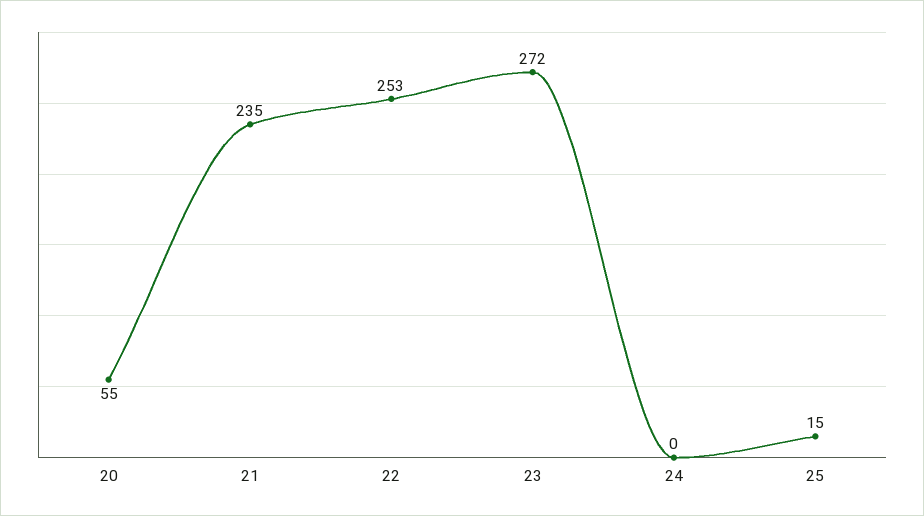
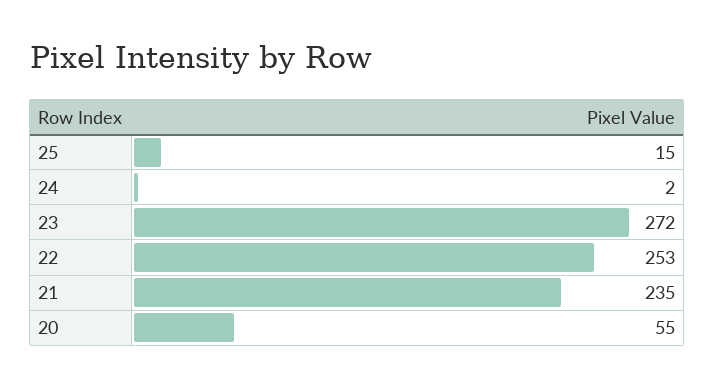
  {
    "20": 55,
    "21": 235,
    "22": 253,
    "23": 272,
-   "24": 0,
+   "24": 2,
    "25": 15
  }

